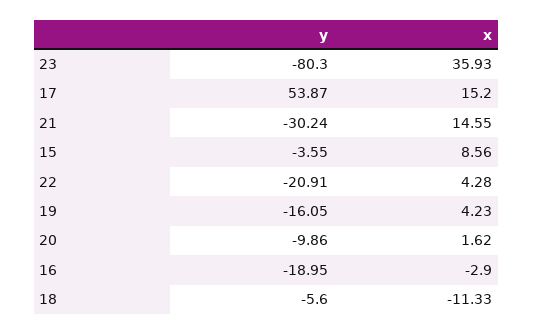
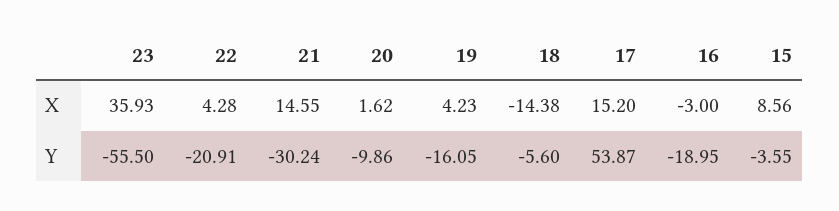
  {
    "y": {
-     "23": -80.3,
+     "23": -55.5,
      "17": 53.87,
      "21": -30.24,
      "15": -3.55,
      "22": -20.91,
      "19": -16.05,
      "20": -9.86,
      "16": -18.95,
      "18": -5.6
    },
    "x": {
      "23": 35.93,
      "17": 15.2,
      "21": 14.55,
      "15": 8.56,
      "22": 4.28,
      "19": 4.23,
      "20": 1.62,
-     "16": -2.9,
+     "16": -3,
-     "18": -11.33
+     "18": -14.38
    }
  }

